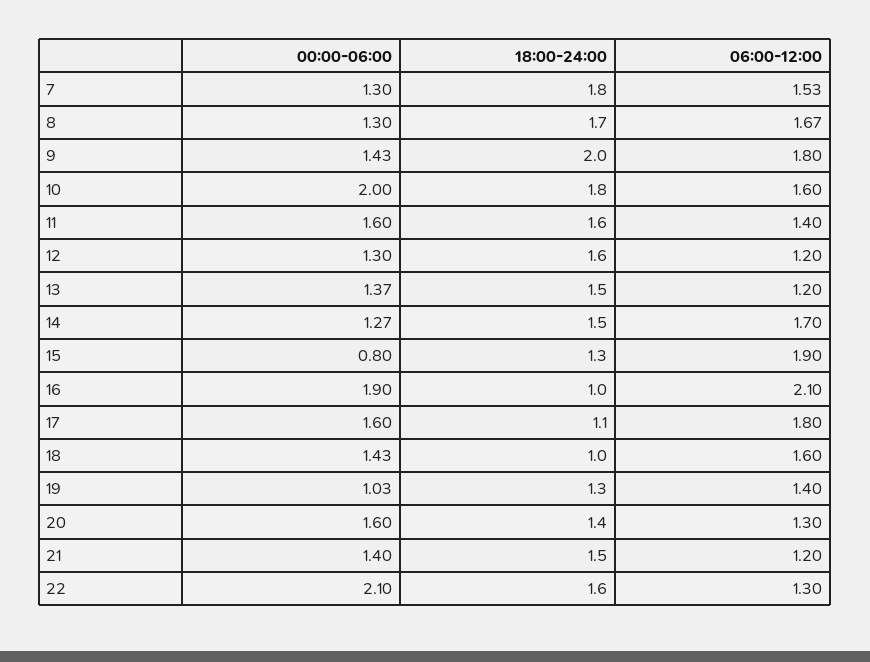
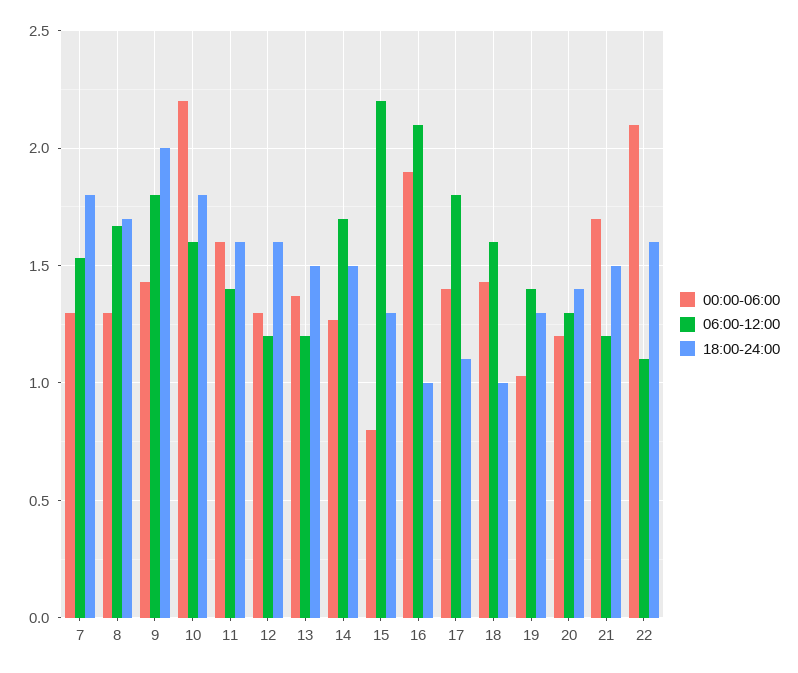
  {
    "00:00-06:00": {
      "7": 1.3,
      "8": 1.3,
      "9": 1.43,
-     "10": 2,
+     "10": 2.2,
      "11": 1.6,
      "12": 1.3,
      "13": 1.37,
      "14": 1.27,
      "15": 0.8,
      "16": 1.9,
-     "17": 1.6,
+     "17": 1.4,
      "18": 1.43,
      "19": 1.03,
-     "20": 1.6,
+     "20": 1.2,
-     "21": 1.4,
+     "21": 1.7,
      "22": 2.1
    },
    "18:00-24:00": {
      "7": 1.8,
      "8": 1.7,
      "9": 2,
      "10": 1.8,
      "11": 1.6,
      "12": 1.6,
      "13": 1.5,
      "14": 1.5,
      "15": 1.3,
      "16": 1,
      "17": 1.1,
      "18": 1,
      "19": 1.3,
      "20": 1.4,
      "21": 1.5,
      "22": 1.6
    },
    "06:00-12:00": {
      "7": 1.53,
      "8": 1.67,
      "9": 1.8,
      "10": 1.6,
      "11": 1.4,
      "12": 1.2,
      "13": 1.2,
      "14": 1.7,
-     "15": 1.9,
+     "15": 2.2,
      "16": 2.1,
      "17": 1.8,
      "18": 1.6,
      "19": 1.4,
      "20": 1.3,
      "21": 1.2,
-     "22": 1.3
+     "22": 1.1
    }
  }

